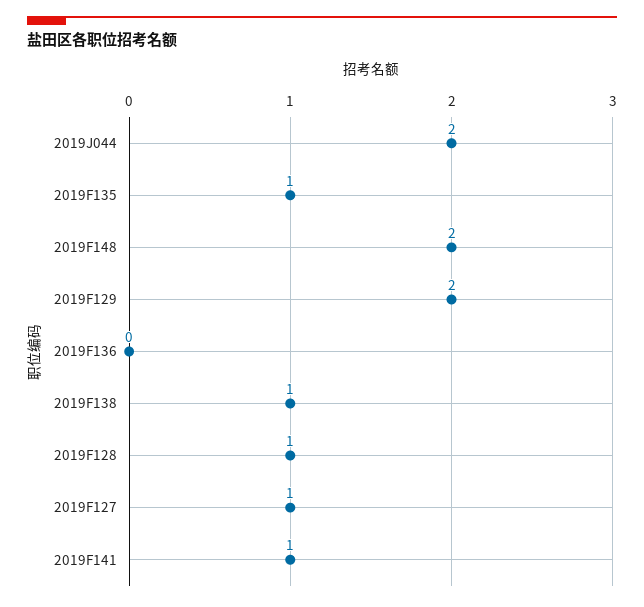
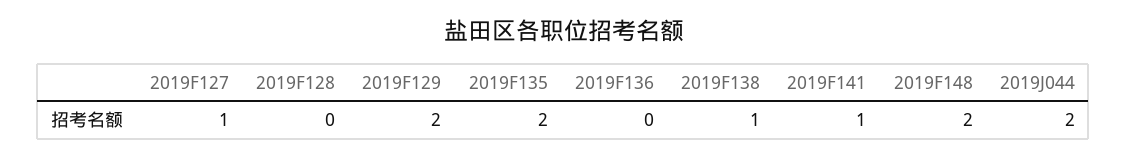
  {
    "2019J044": 2,
-   "2019F135": 1,
+   "2019F135": 2,
    "2019F148": 2,
    "2019F129": 2,
    "2019F136": 0,
    "2019F138": 1,
-   "2019F128": 1,
+   "2019F128": 0,
    "2019F127": 1,
    "2019F141": 1
  }

